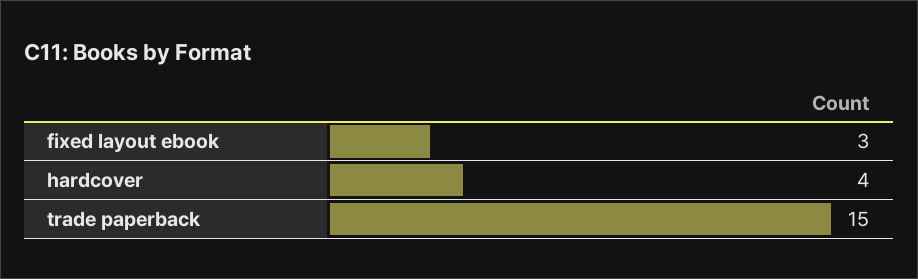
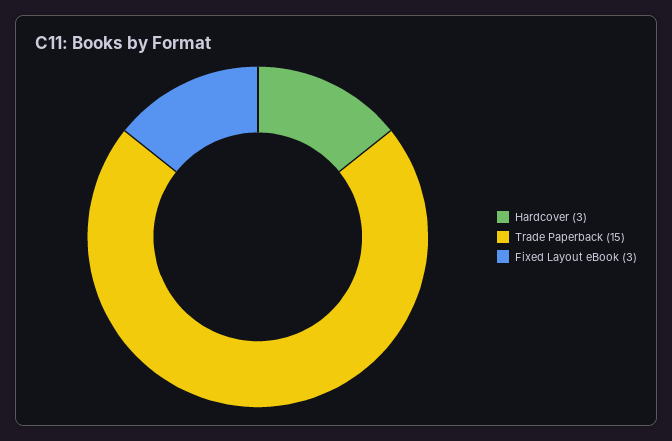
  {
    "fixed layout ebook": 3,
-   "hardcover": 4,
+   "hardcover": 3,
    "trade paperback": 15
  }

